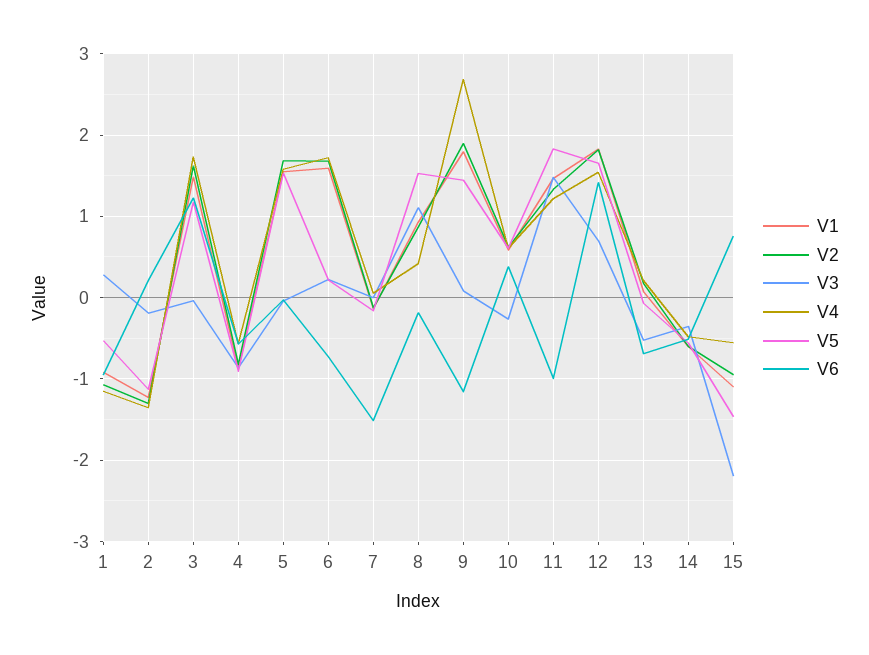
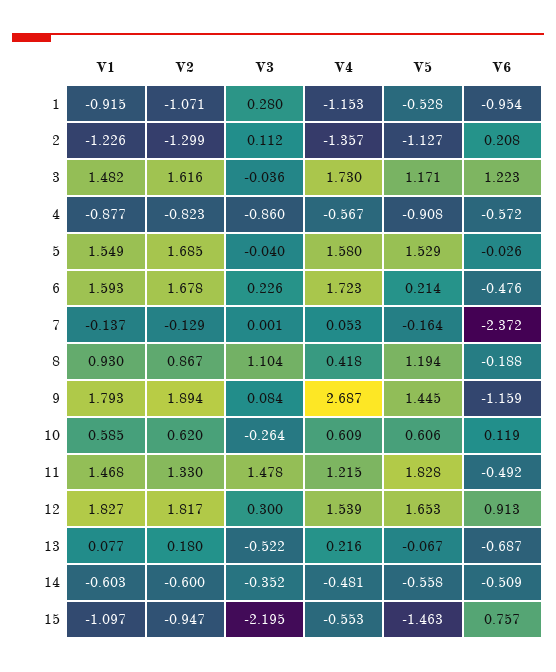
  {
    "V1": {
      "1": -0.915,
      "2": -1.226,
      "3": 1.482,
      "4": -0.877,
      "5": 1.549,
      "6": 1.593,
      "7": -0.137,
      "8": 0.93,
      "9": 1.793,
      "10": 0.585,
      "11": 1.468,
      "12": 1.827,
      "13": 0.077,
      "14": -0.603,
      "15": -1.097
    },
    "V2": {
      "1": -1.071,
      "2": -1.299,
      "3": 1.616,
      "4": -0.823,
      "5": 1.685,
      "6": 1.678,
      "7": -0.129,
      "8": 0.867,
      "9": 1.894,
      "10": 0.62,
      "11": 1.33,
      "12": 1.817,
      "13": 0.18,
      "14": -0.6,
      "15": -0.947
    },
    "V3": {
      "1": 0.28,
-     "2": -0.2,
+     "2": 0.112,
      "3": -0.036,
      "4": -0.86,
      "5": -0.04,
      "6": 0.226,
      "7": 0.001,
      "8": 1.104,
      "9": 0.084,
      "10": -0.264,
      "11": 1.478,
-     "12": 0.7,
+     "12": 0.3,
      "13": -0.522,
      "14": -0.352,
      "15": -2.195
    },
    "V4": {
      "1": -1.153,
      "2": -1.357,
      "3": 1.73,
      "4": -0.567,
      "5": 1.58,
      "6": 1.723,
      "7": 0.053,
      "8": 0.418,
      "9": 2.687,
      "10": 0.609,
      "11": 1.215,
      "12": 1.539,
      "13": 0.216,
      "14": -0.481,
      "15": -0.553
    },
    "V5": {
      "1": -0.528,
      "2": -1.127,
      "3": 1.171,
      "4": -0.908,
      "5": 1.529,
      "6": 0.214,
      "7": -0.164,
-     "8": 1.5,
+     "8": 1.194,
      "9": 1.445,
      "10": 0.606,
      "11": 1.828,
      "12": 1.653,
      "13": -0.067,
      "14": -0.558,
      "15": -1.463
    },
    "V6": {
      "1": -0.954,
      "2": 0.208,
      "3": 1.223,
      "4": -0.572,
      "5": -0.026,
-     "6": -0.7,
+     "6": -0.476,
-     "7": -1.5,
+     "7": -2.372,
      "8": -0.188,
      "9": -1.159,
-     "10": 0.4,
+     "10": 0.119,
-     "11": -1,
+     "11": -0.492,
-     "12": 1.4,
+     "12": 0.913,
      "13": -0.687,
      "14": -0.509,
      "15": 0.757
    }
  }

